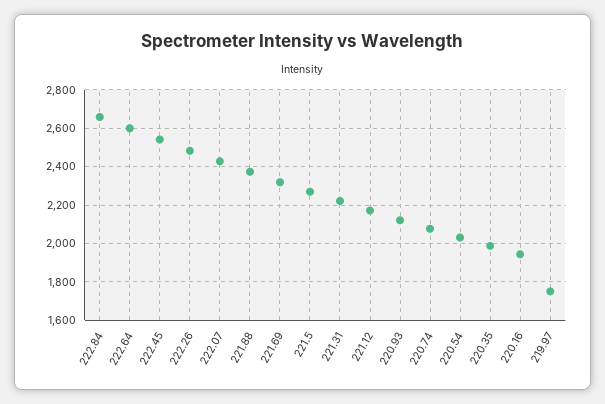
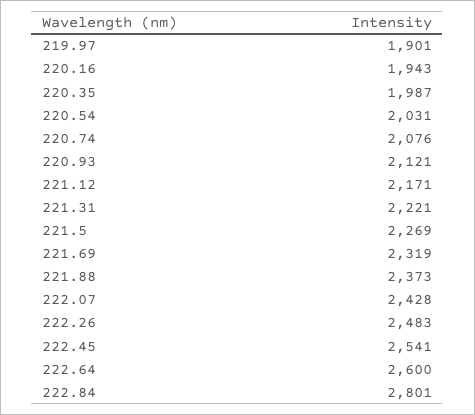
  {
-   "222.84": 2650,
+   "222.84": 2801,
    "222.64": 2600,
    "222.45": 2541,
    "222.26": 2483,
    "222.07": 2428,
    "221.88": 2373,
    "221.69": 2319,
    "221.5": 2269,
    "221.31": 2221,
    "221.12": 2171,
    "220.93": 2121,
    "220.74": 2076,
    "220.54": 2031,
    "220.35": 1987,
    "220.16": 1943,
-   "219.97": 1750
+   "219.97": 1901
  }

